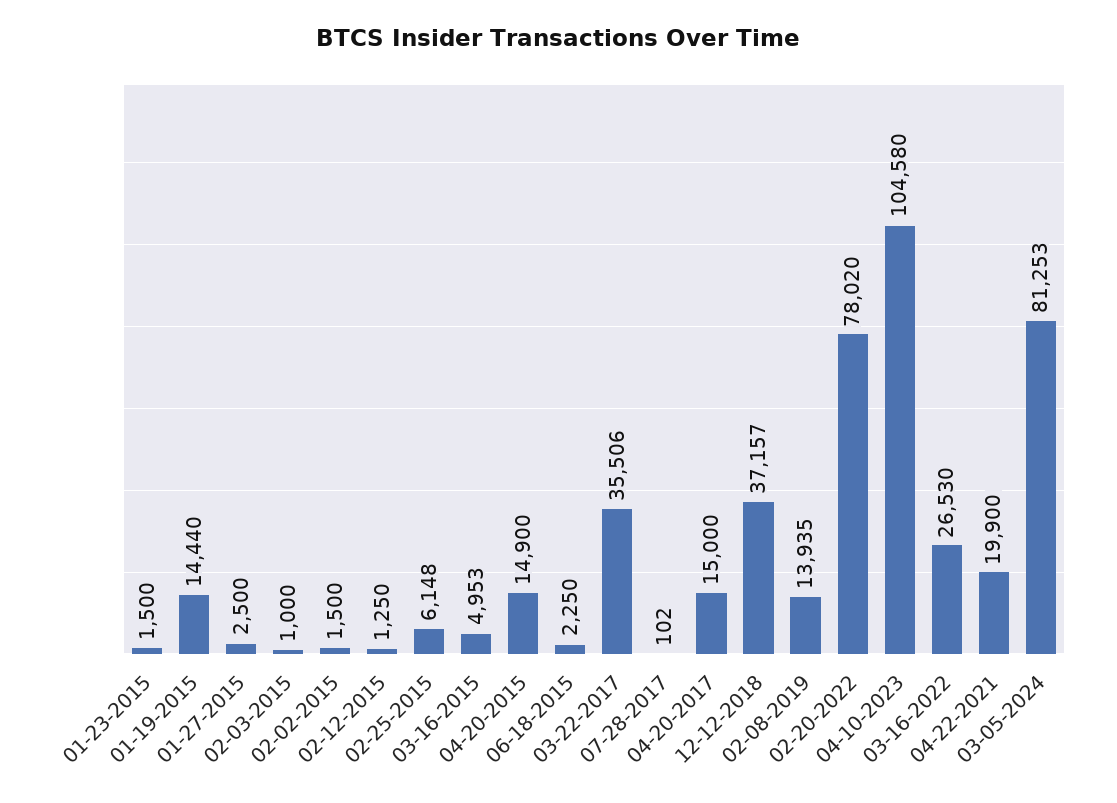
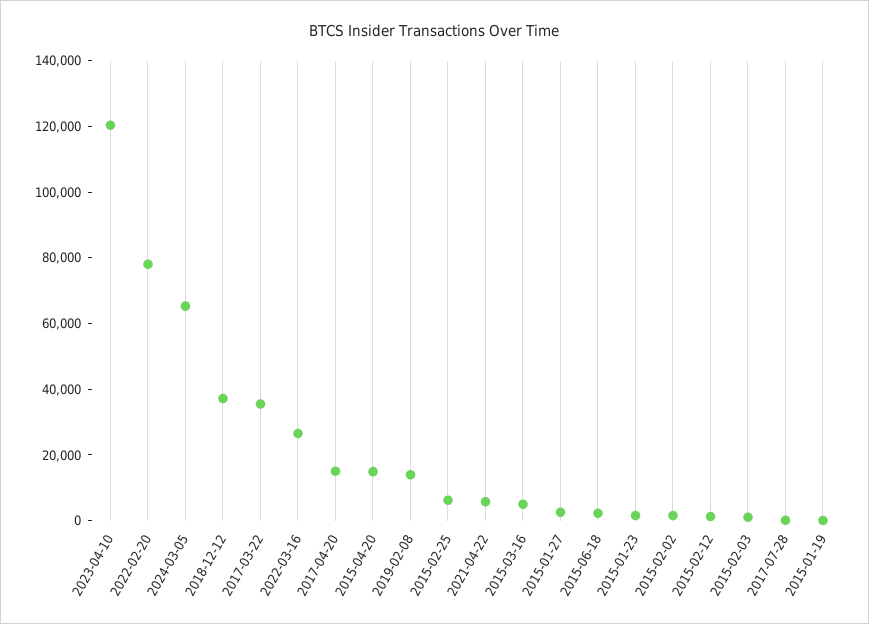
  {
    "01-23-2015": 1500,
-   "01-19-2015": 14440,
+   "01-19-2015": 0,
    "01-27-2015": 2500,
    "02-03-2015": 1000,
    "02-02-2015": 1500,
    "02-12-2015": 1250,
    "02-25-2015": 6148,
    "03-16-2015": 4953,
    "04-20-2015": 14900,
    "06-18-2015": 2250,
    "03-22-2017": 35506,
    "07-28-2017": 102,
    "04-20-2017": 15000,
    "12-12-2018": 37157,
    "02-08-2019": 13935,
    "02-20-2022": 78020,
-   "04-10-2023": 104580,
+   "04-10-2023": 120000,
    "03-16-2022": 26530,
-   "04-22-2021": 19900,
+   "04-22-2021": 5000,
-   "03-05-2024": 81253
+   "03-05-2024": 65000
  }

